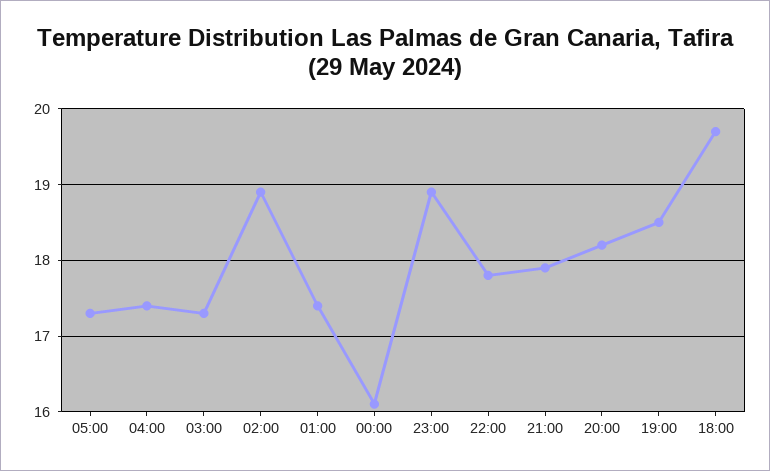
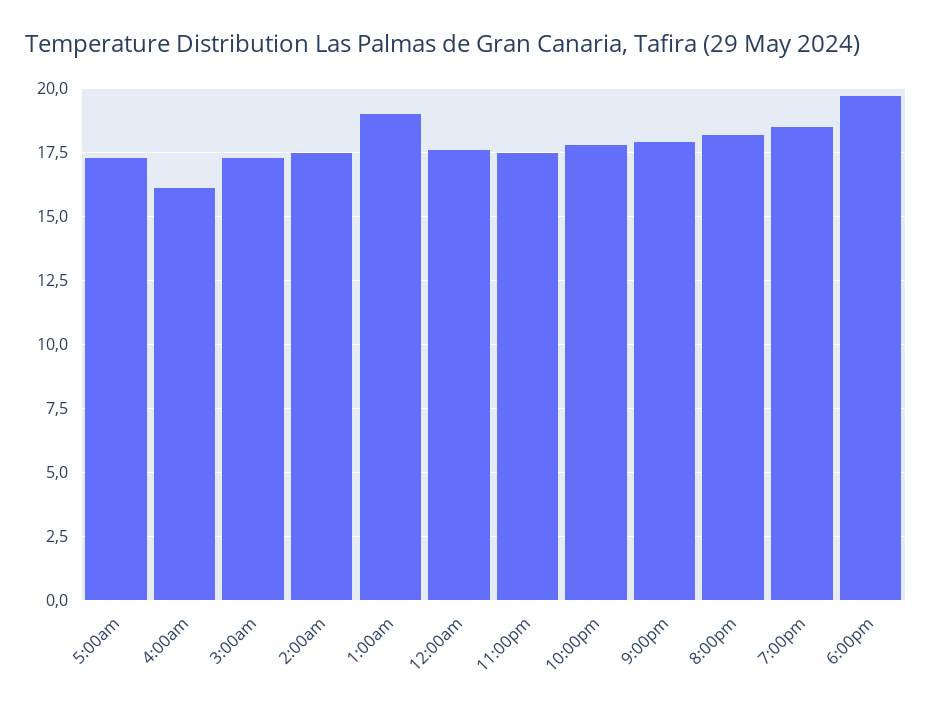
  {
    "05:00": 17.3,
-   "04:00": 17.4,
+   "04:00": 16,
    "03:00": 17.3,
-   "02:00": 18.9,
+   "02:00": 17.5,
-   "01:00": 17.4,
+   "01:00": 19,
-   "00:00": 16.1,
+   "00:00": 17.5,
-   "23:00": 18.9,
+   "23:00": 17.5,
    "22:00": 17.8,
    "21:00": 17.9,
    "20:00": 18.2,
    "19:00": 18.5,
    "18:00": 19.7
  }

